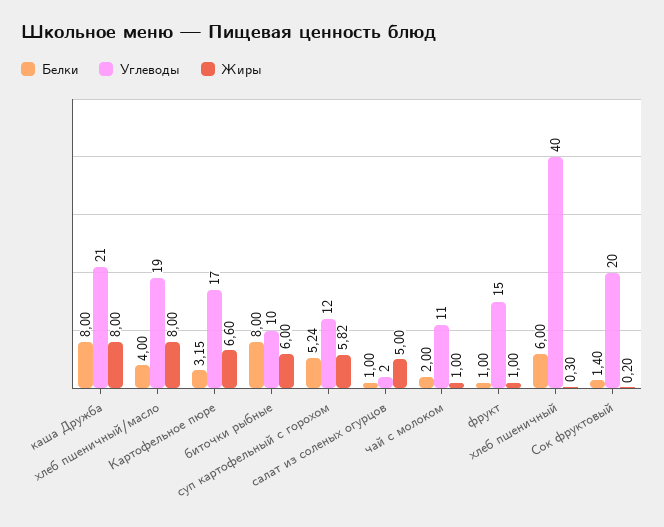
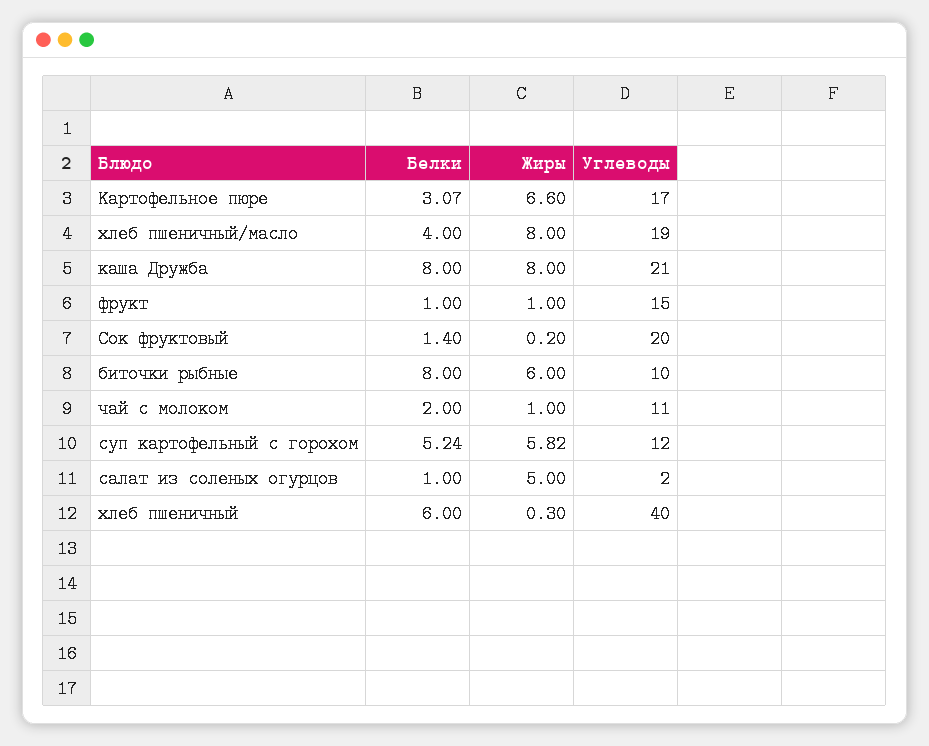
  {
    "Белки": {
      "каша Дружба": 8,
      "хлеб пшеничный/масло": 4,
-     "Картофельное пюре": 3.15,
+     "Картофельное пюре": 3.07,
      "биточки рыбные": 8,
      "суп картофельный с горохом": 5.24,
      "салат из соленых огурцов": 1,
      "чай с молоком": 2,
      "фрукт": 1,
      "хлеб пшеничный": 6,
      "Сок фруктовый": 1.4
    },
    "Углеводы": {
      "каша Дружба": 21,
      "хлеб пшеничный/масло": 19,
      "Картофельное пюре": 17,
      "биточки рыбные": 10,
      "суп картофельный с горохом": 12,
      "салат из соленых огурцов": 2,
      "чай с молоком": 11,
      "фрукт": 15,
      "хлеб пшеничный": 40,
      "Сок фруктовый": 20
    },
    "Жиры": {
      "каша Дружба": 8,
      "хлеб пшеничный/масло": 8,
      "Картофельное пюре": 6.6,
      "биточки рыбные": 6,
      "суп картофельный с горохом": 5.82,
      "салат из соленых огурцов": 5,
      "чай с молоком": 1,
      "фрукт": 1,
      "хлеб пшеничный": 0.3,
      "Сок фруктовый": 0.2
    }
  }

